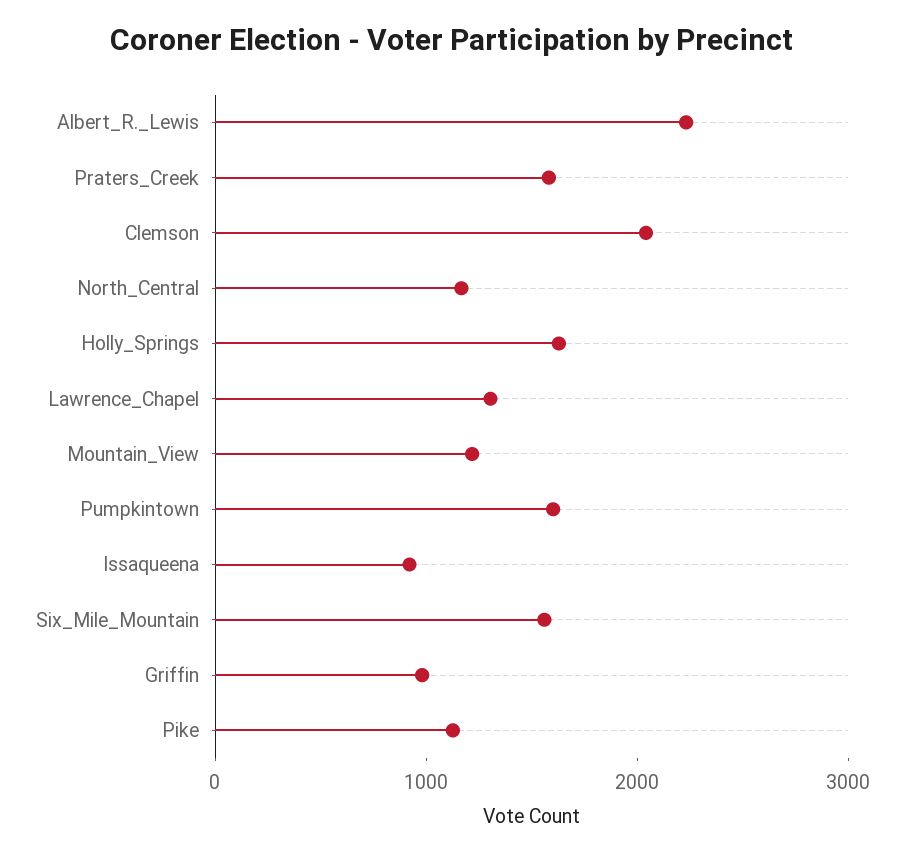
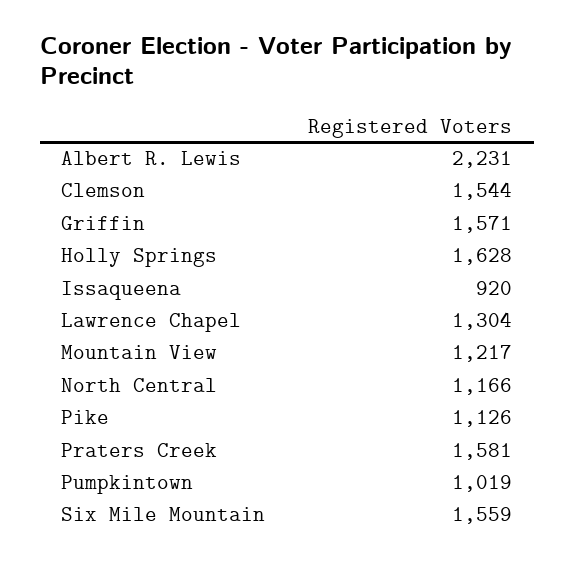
  {
    "Albert_R._Lewis": 2231,
    "Praters_Creek": 1581,
-   "Clemson": 2000,
+   "Clemson": 1544,
    "North_Central": 1166,
    "Holly_Springs": 1628,
    "Lawrence_Chapel": 1304,
    "Mountain_View": 1217,
-   "Pumpkintown": 1600,
+   "Pumpkintown": 1019,
    "Issaqueena": 920,
    "Six_Mile_Mountain": 1559,
-   "Griffin": 1000,
+   "Griffin": 1571,
    "Pike": 1126
  }

